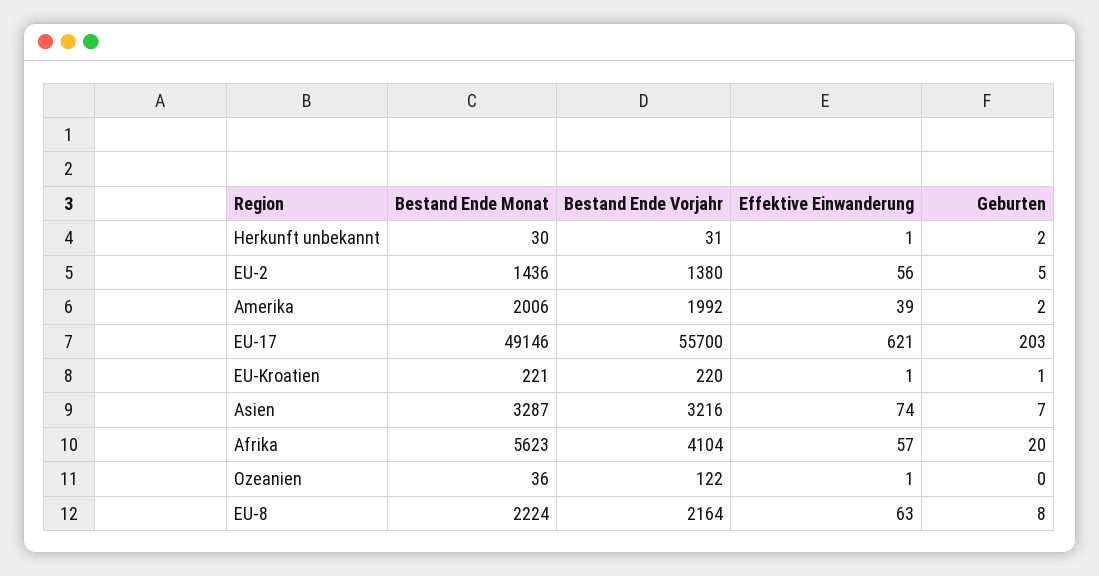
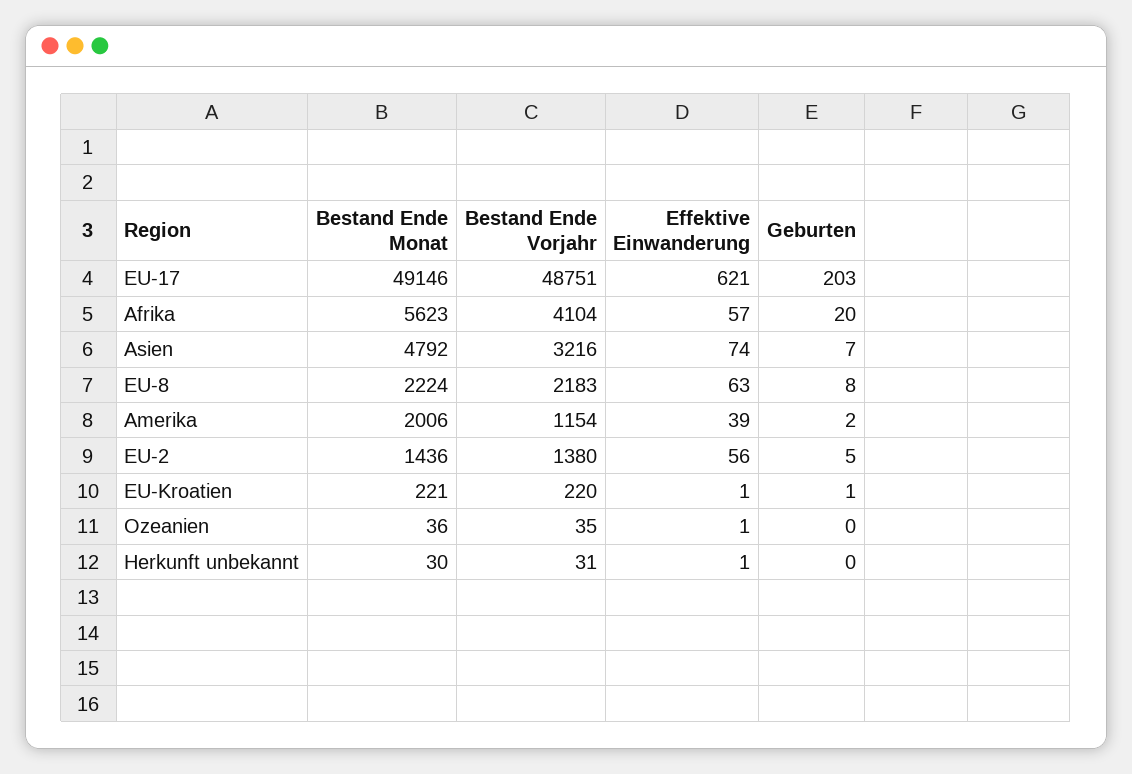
  {
    "Bestand Ende Monat": {
      "Herkunft unbekannt": 30,
      "EU-2": 1436,
      "Amerika": 2006,
      "EU-17": 49146,
      "EU-Kroatien": 221,
-     "Asien": 3287,
+     "Asien": 4792,
      "Afrika": 5623,
      "Ozeanien": 36,
      "EU-8": 2224
    },
    "Bestand Ende Vorjahr": {
      "Herkunft unbekannt": 31,
      "EU-2": 1380,
-     "Amerika": 1992,
+     "Amerika": 1154,
-     "EU-17": 55700,
+     "EU-17": 48751,
      "EU-Kroatien": 220,
      "Asien": 3216,
      "Afrika": 4104,
-     "Ozeanien": 122,
+     "Ozeanien": 35,
-     "EU-8": 2164
+     "EU-8": 2183
    },
    "Effektive Einwanderung": {
      "Herkunft unbekannt": 1,
      "EU-2": 56,
      "Amerika": 39,
      "EU-17": 621,
      "EU-Kroatien": 1,
      "Asien": 74,
      "Afrika": 57,
      "Ozeanien": 1,
      "EU-8": 63
    },
    "Geburten": {
-     "Herkunft unbekannt": 2,
+     "Herkunft unbekannt": 0,
      "EU-2": 5,
      "Amerika": 2,
      "EU-17": 203,
      "EU-Kroatien": 1,
      "Asien": 7,
      "Afrika": 20,
      "Ozeanien": 0,
      "EU-8": 8
    }
  }

